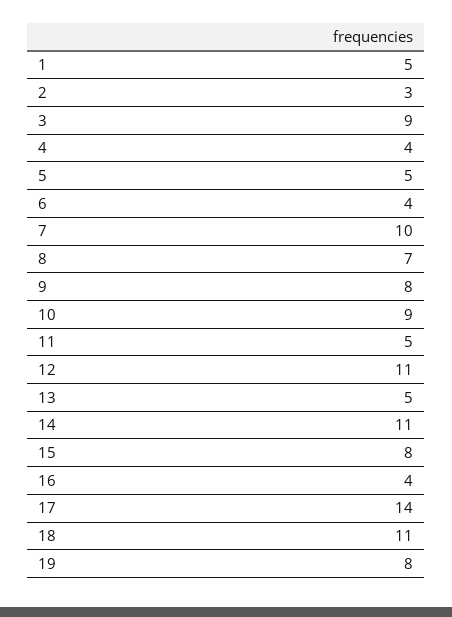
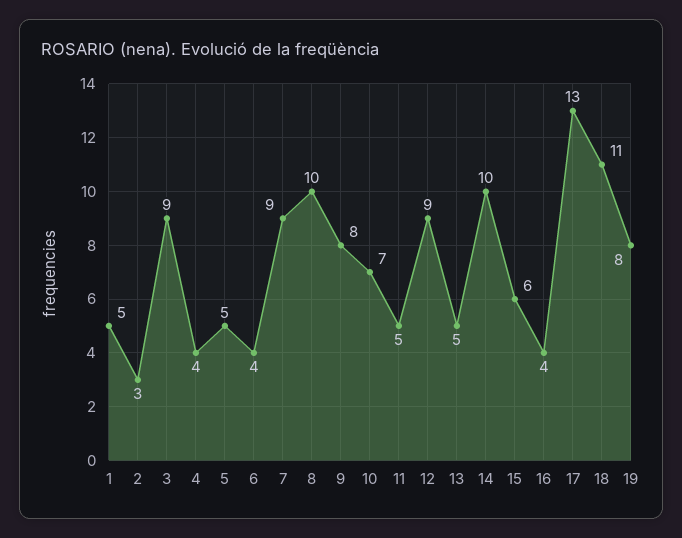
  {
    "1": 5,
    "2": 3,
    "3": 9,
    "4": 4,
    "5": 5,
    "6": 4,
-   "7": 10,
+   "7": 9,
-   "8": 7,
+   "8": 10,
    "9": 8,
-   "10": 9,
+   "10": 7,
    "11": 5,
-   "12": 11,
+   "12": 9,
    "13": 5,
-   "14": 11,
+   "14": 10,
-   "15": 8,
+   "15": 6,
    "16": 4,
-   "17": 14,
+   "17": 13,
    "18": 11,
    "19": 8
  }

